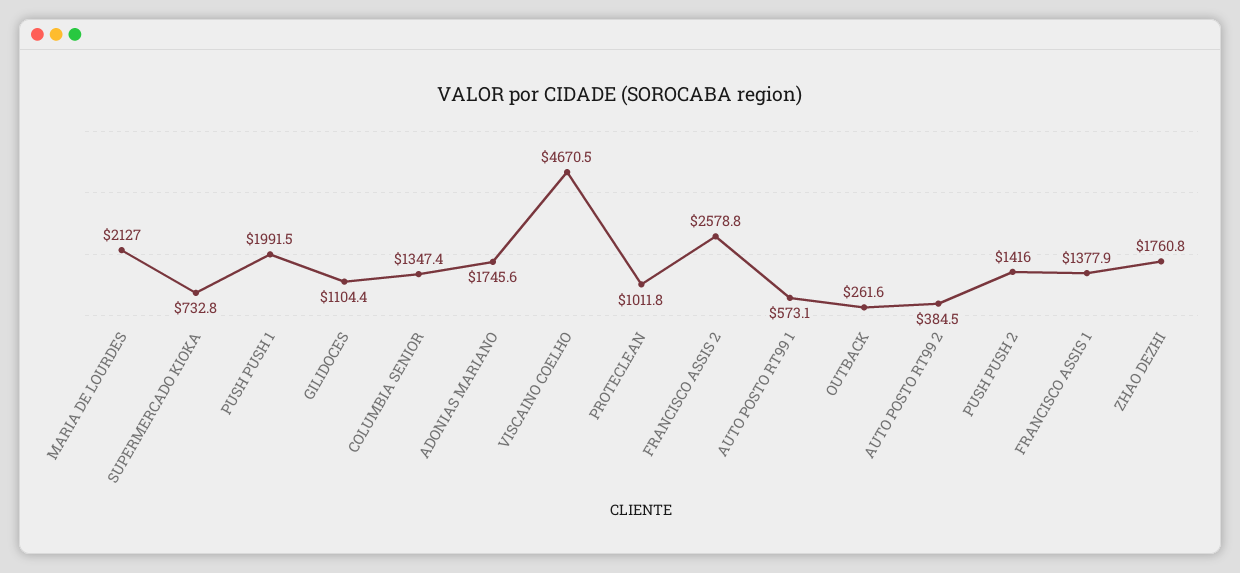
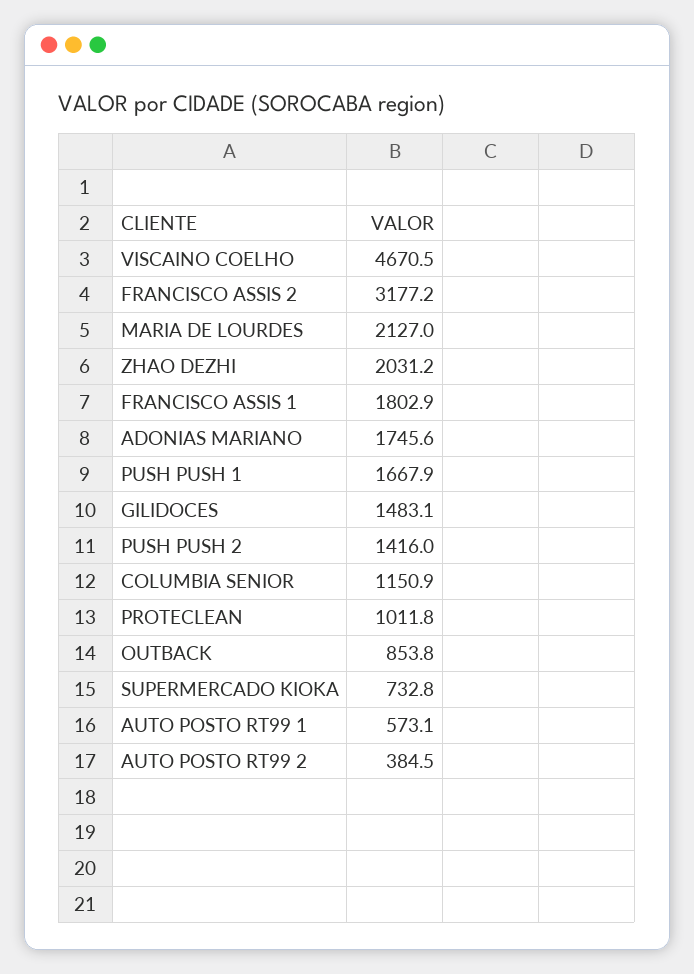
  {
    "MARIA DE LOURDES": 2127,
    "SUPERMERCADO KIOKA": 732.8,
-   "PUSH PUSH 1": 1991.5,
+   "PUSH PUSH 1": 1667.9,
-   "GILIDOCES": 1104.4,
+   "GILIDOCES": 1483.1,
-   "COLUMBIA SENIOR": 1347.4,
+   "COLUMBIA SENIOR": 1150.9,
    "ADONIAS MARIANO": 1745.6,
    "VISCAINO COELHO": 4670.5,
    "PROTECLEAN": 1011.8,
-   "FRANCISCO ASSIS 2": 2578.8,
+   "FRANCISCO ASSIS 2": 3177.2,
    "AUTO POSTO RT99 1": 573.1,
-   "OUTBACK": 261.6,
+   "OUTBACK": 853.8,
    "AUTO POSTO RT99 2": 384.5,
    "PUSH PUSH 2": 1416,
-   "FRANCISCO ASSIS 1": 1377.9,
+   "FRANCISCO ASSIS 1": 1802.9,
-   "ZHAO DEZHI": 1760.8
+   "ZHAO DEZHI": 2031.2
  }

